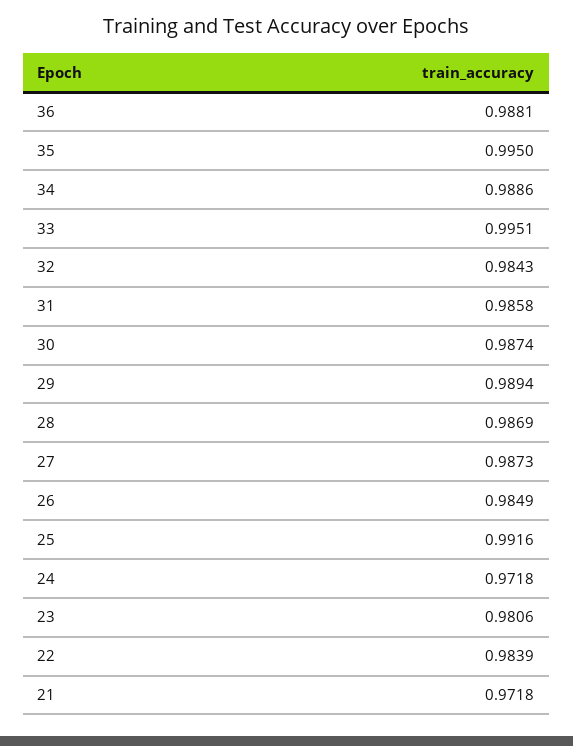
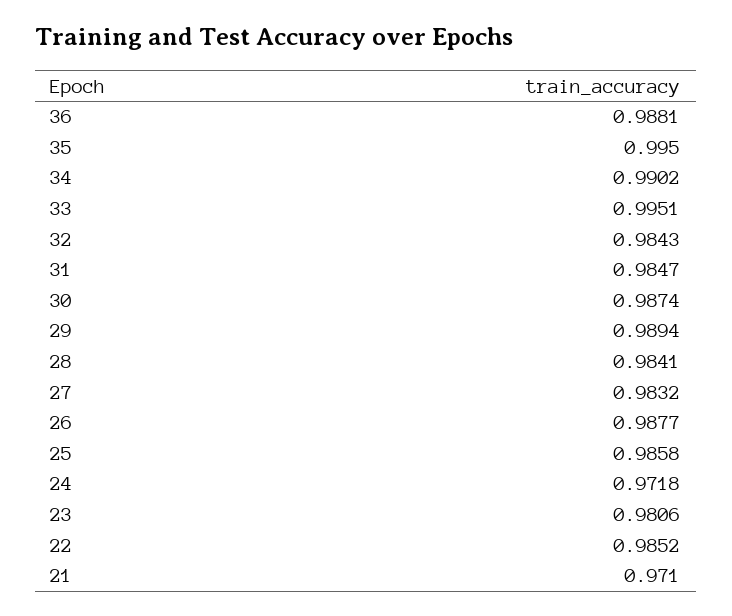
  {
    "36": 0.9881,
    "35": 0.995,
-   "34": 0.9886,
+   "34": 0.9902,
    "33": 0.9951,
    "32": 0.9843,
-   "31": 0.9858,
+   "31": 0.9847,
    "30": 0.9874,
    "29": 0.9894,
-   "28": 0.9869,
+   "28": 0.9841,
-   "27": 0.9873,
+   "27": 0.9832,
-   "26": 0.9849,
+   "26": 0.9877,
-   "25": 0.9916,
+   "25": 0.9858,
    "24": 0.9718,
    "23": 0.9806,
-   "22": 0.9839,
+   "22": 0.9852,
-   "21": 0.9718
+   "21": 0.971
  }

